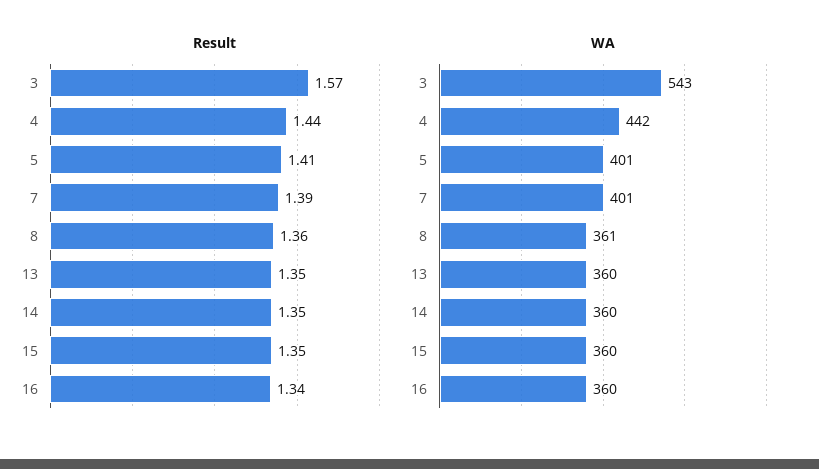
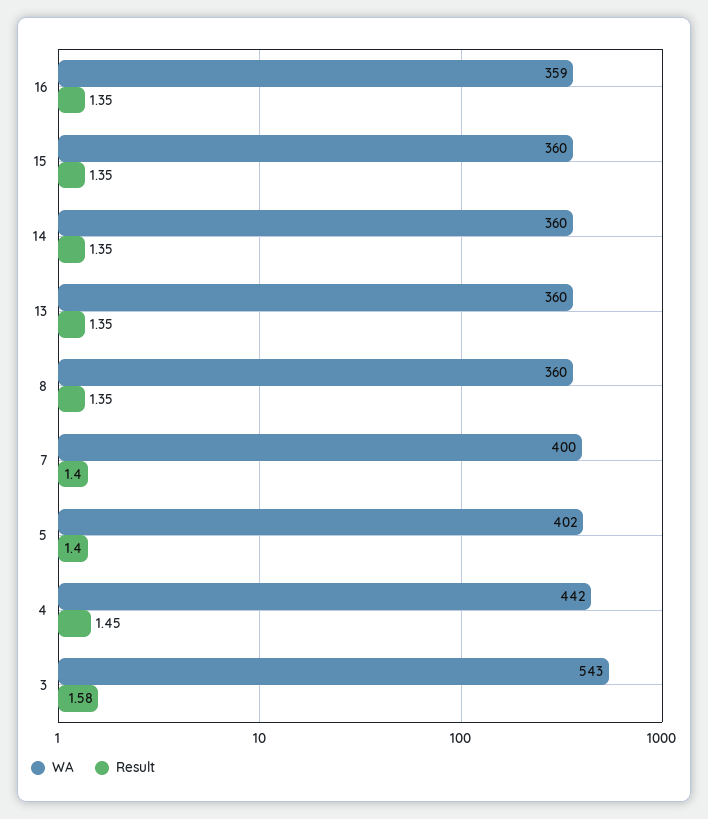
  {
    "Result": {
-     "3": 1.57,
+     "3": 1.58,
-     "4": 1.44,
+     "4": 1.45,
-     "5": 1.41,
+     "5": 1.4,
-     "7": 1.39,
+     "7": 1.4,
-     "8": 1.36,
+     "8": 1.35,
      "13": 1.35,
      "14": 1.35,
      "15": 1.35,
-     "16": 1.34
+     "16": 1.35
    },
    "WA": {
      "3": 543,
      "4": 442,
-     "5": 401,
+     "5": 402,
-     "7": 401,
+     "7": 400,
-     "8": 361,
+     "8": 360,
      "13": 360,
      "14": 360,
      "15": 360,
-     "16": 360
+     "16": 359
    }
  }

